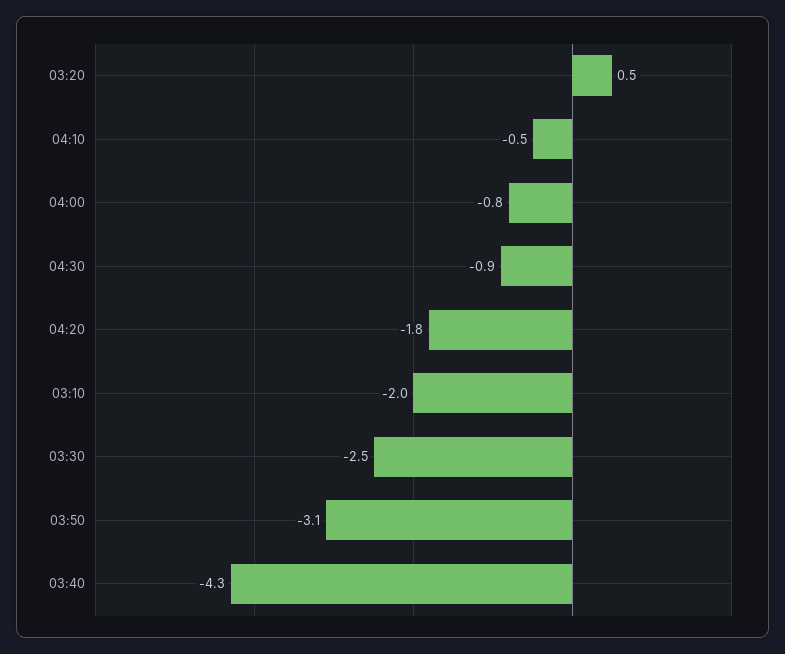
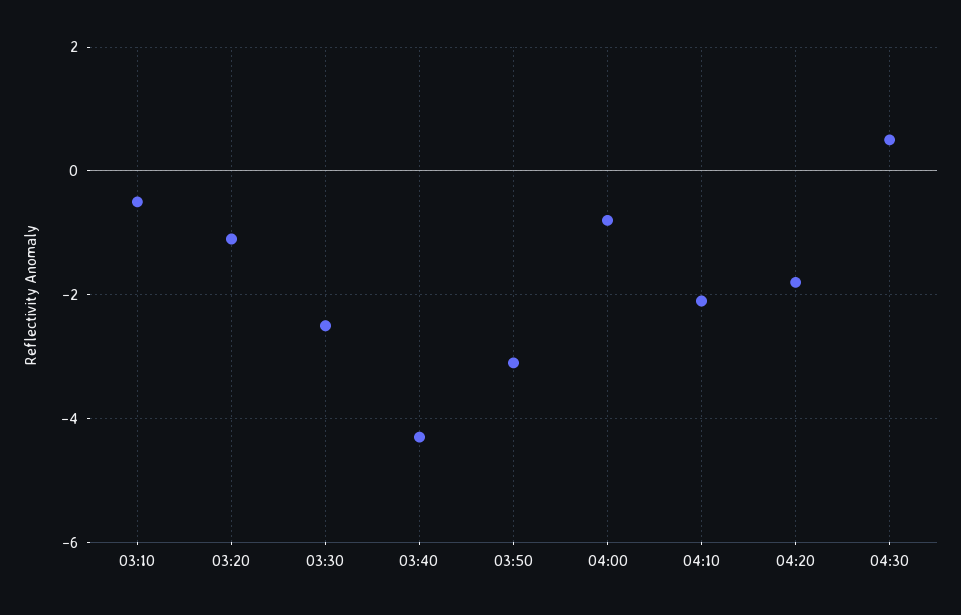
  {
-   "03:20": 0.5,
+   "03:20": -1,
-   "04:10": -0.5,
+   "04:10": -2,
    "04:00": -0.8,
-   "04:30": -0.9,
+   "04:30": 0.5,
    "04:20": -1.8,
-   "03:10": -2,
+   "03:10": -0.5,
    "03:30": -2.5,
    "03:50": -3.1,
    "03:40": -4.3
  }

